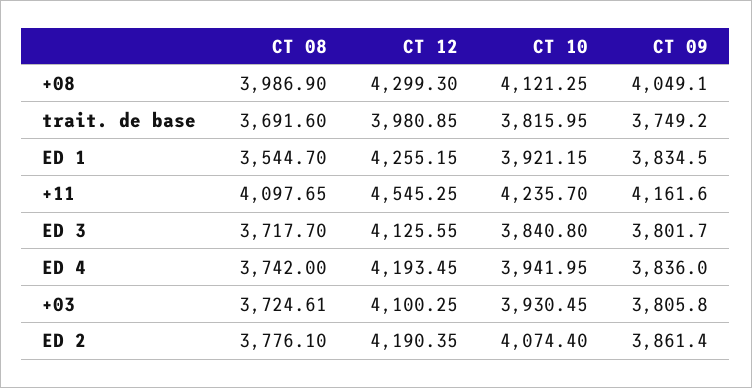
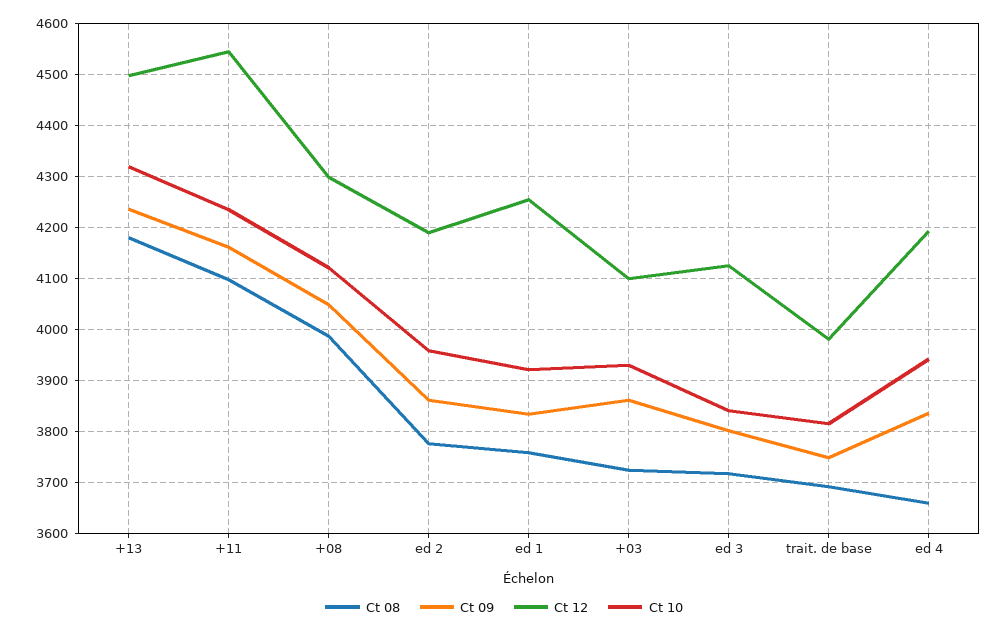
  {
    "CT 08": {
      "+08": 3986.9,
      "trait. de base": 3691.6,
-     "ED 1": 3544.7,
+     "ED 1": 3760,
      "+11": 4097.65,
      "ED 3": 3717.7,
-     "ED 4": 3742,
+     "ED 4": 3660,
      "+03": 3724.61,
-     "ED 2": 3776.1
+     "ED 2": 3776.1,
+     "+13": 4180
    },
    "CT 12": {
      "+08": 4299.3,
      "trait. de base": 3980.85,
      "ED 1": 4255.15,
      "+11": 4545.25,
      "ED 3": 4125.55,
      "ED 4": 4193.45,
      "+03": 4100.25,
-     "ED 2": 4190.35
+     "ED 2": 4190.35,
+     "+13": 4500
    },
    "CT 10": {
      "+08": 4121.25,
      "trait. de base": 3815.95,
      "ED 1": 3921.15,
      "+11": 4235.7,
      "ED 3": 3840.8,
      "ED 4": 3941.95,
      "+03": 3930.45,
-     "ED 2": 4074.4
+     "ED 2": 3960,
+     "+13": 4320
    },
    "CT 09": {
      "+08": 4049.1,
      "trait. de base": 3749.2,
      "ED 1": 3834.5,
      "+11": 4161.6,
      "ED 3": 3801.7,
      "ED 4": 3836,
-     "+03": 3805.8,
+     "+03": 3860,
-     "ED 2": 3861.4
+     "ED 2": 3861.4,
+     "+13": 4240
    }
  }

